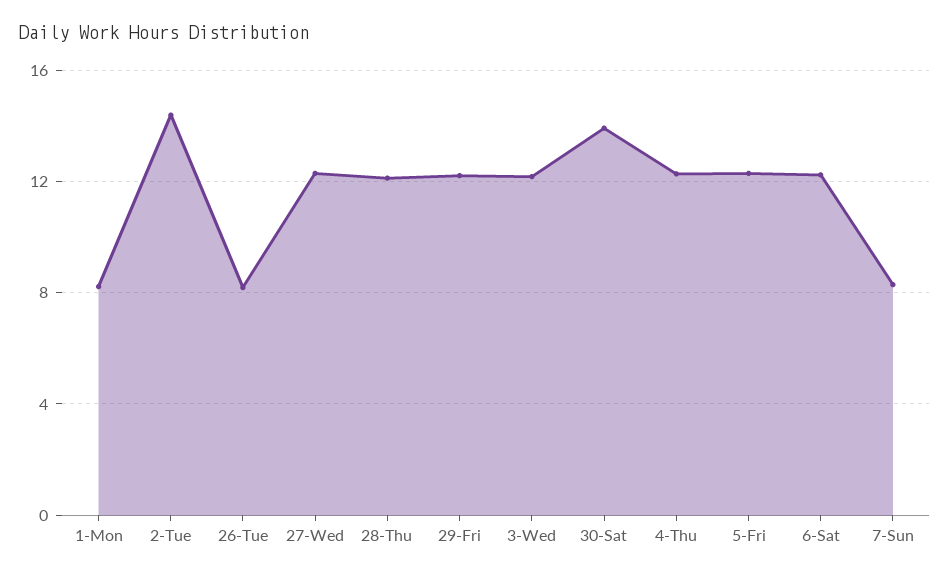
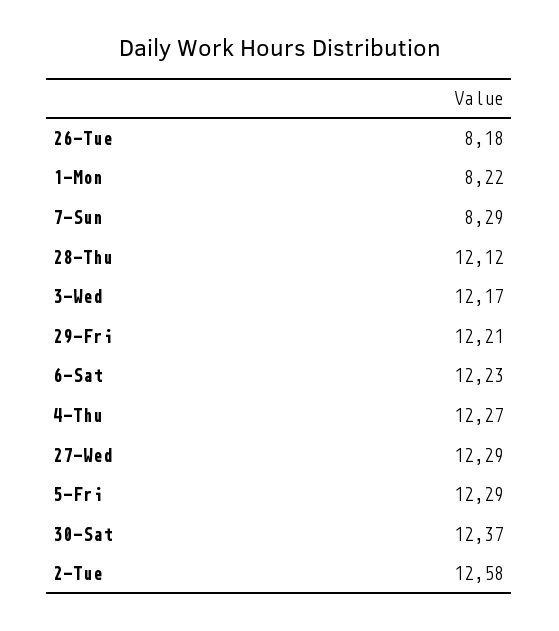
  {
    "1-Mon": 8.22,
-   "2-Tue": 14.5,
+   "2-Tue": 12.58,
    "26-Tue": 8.18,
    "27-Wed": 12.29,
    "28-Thu": 12.12,
    "29-Fri": 12.21,
    "3-Wed": 12.17,
-   "30-Sat": 14,
+   "30-Sat": 12.37,
    "4-Thu": 12.27,
    "5-Fri": 12.29,
    "6-Sat": 12.23,
    "7-Sun": 8.29
  }

